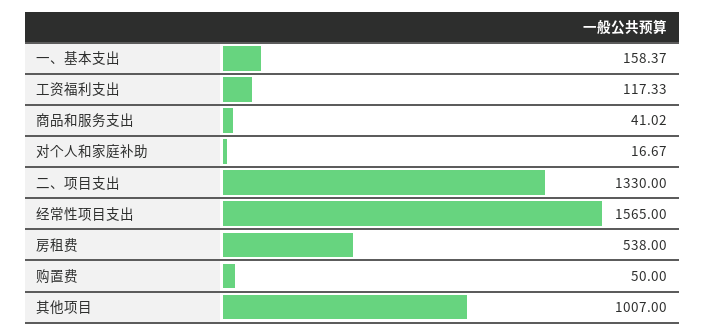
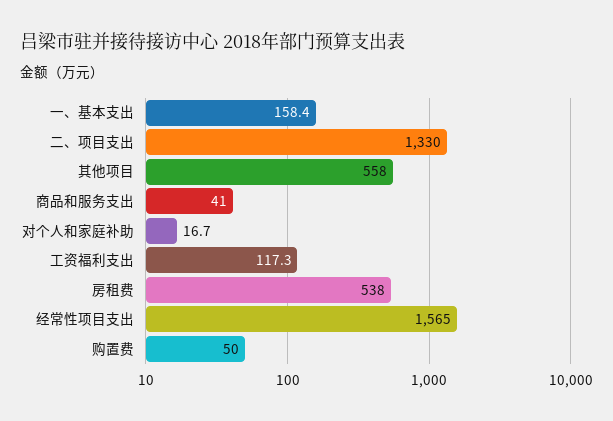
  {
    "一、基本支出": 158.37,
    "工资福利支出": 117.33,
    "商品和服务支出": 41.02,
    "对个人和家庭补助": 16.67,
    "二、项目支出": 1330,
    "经常性项目支出": 1565,
    "房租费": 538,
    "购置费": 50,
-   "其他项目": 1007
+   "其他项目": 558
  }

